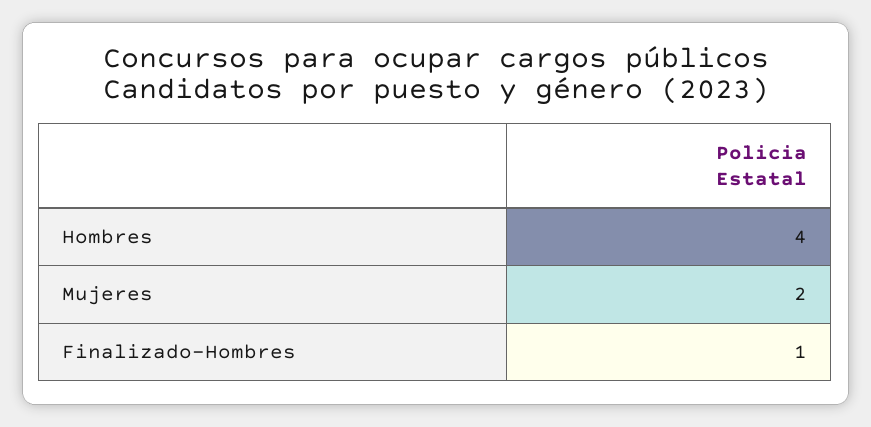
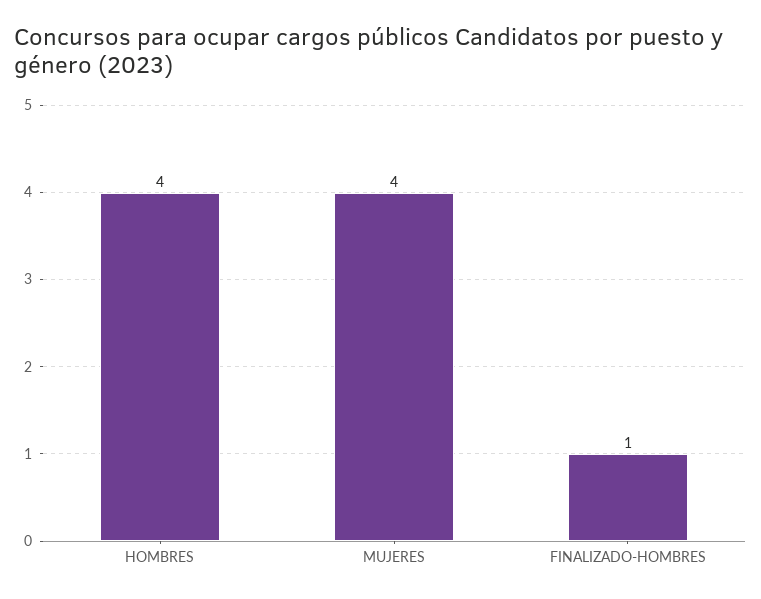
  {
    "Hombres": 4,
-   "Mujeres": 2,
+   "Mujeres": 4,
    "Finalizado-Hombres": 1
  }

